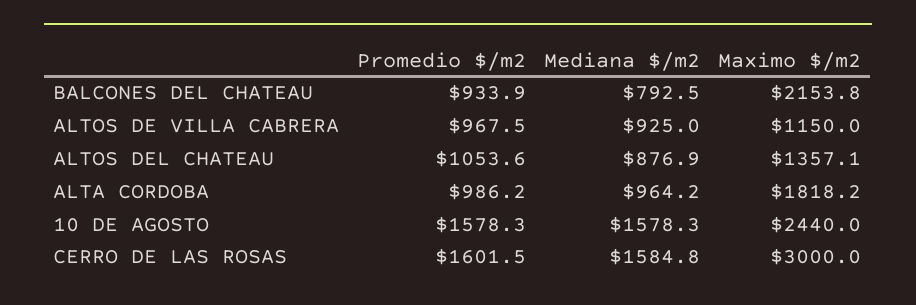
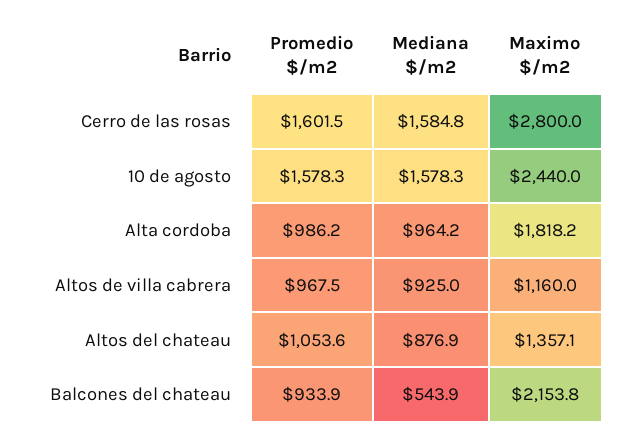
  {
    "Promedio $/m2": {
      "BALCONES DEL CHATEAU": 933.9,
      "ALTOS DE VILLA CABRERA": 967.5,
      "ALTOS DEL CHATEAU": 1053.6,
      "ALTA CORDOBA": 986.2,
      "10 DE AGOSTO": 1578.3,
      "CERRO DE LAS ROSAS": 1601.5
    },
    "Mediana $/m2": {
-     "BALCONES DEL CHATEAU": 792.5,
+     "BALCONES DEL CHATEAU": 543.9,
      "ALTOS DE VILLA CABRERA": 925,
      "ALTOS DEL CHATEAU": 876.9,
      "ALTA CORDOBA": 964.2,
      "10 DE AGOSTO": 1578.3,
      "CERRO DE LAS ROSAS": 1584.8
    },
    "Maximo $/m2": {
      "BALCONES DEL CHATEAU": 2153.8,
-     "ALTOS DE VILLA CABRERA": 1150,
+     "ALTOS DE VILLA CABRERA": 1160,
      "ALTOS DEL CHATEAU": 1357.1,
      "ALTA CORDOBA": 1818.2,
      "10 DE AGOSTO": 2440,
-     "CERRO DE LAS ROSAS": 3000
+     "CERRO DE LAS ROSAS": 2800
    }
  }

